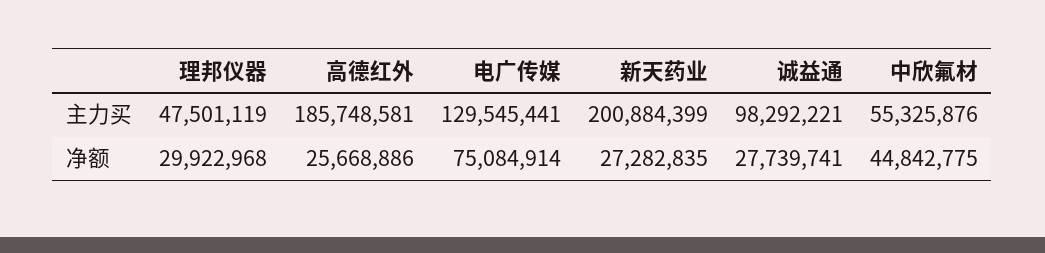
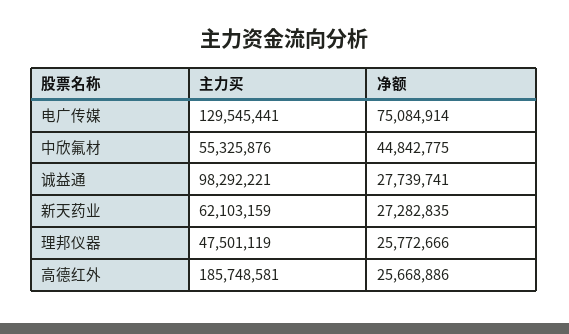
  {
    "理邦仪器": {
      "主力买": 47501119,
-     "净额": 29922968
+     "净额": 25772666
    },
    "高德红外": {
      "主力买": 185748581,
      "净额": 25668886
    },
    "电广传媒": {
      "主力买": 129545441,
      "净额": 75084914
    },
    "新天药业": {
-     "主力买": 200884399,
+     "主力买": 62103159,
      "净额": 27282835
    },
    "诚益通": {
      "主力买": 98292221,
      "净额": 27739741
    },
    "中欣氟材": {
      "主力买": 55325876,
      "净额": 44842775
    }
  }

